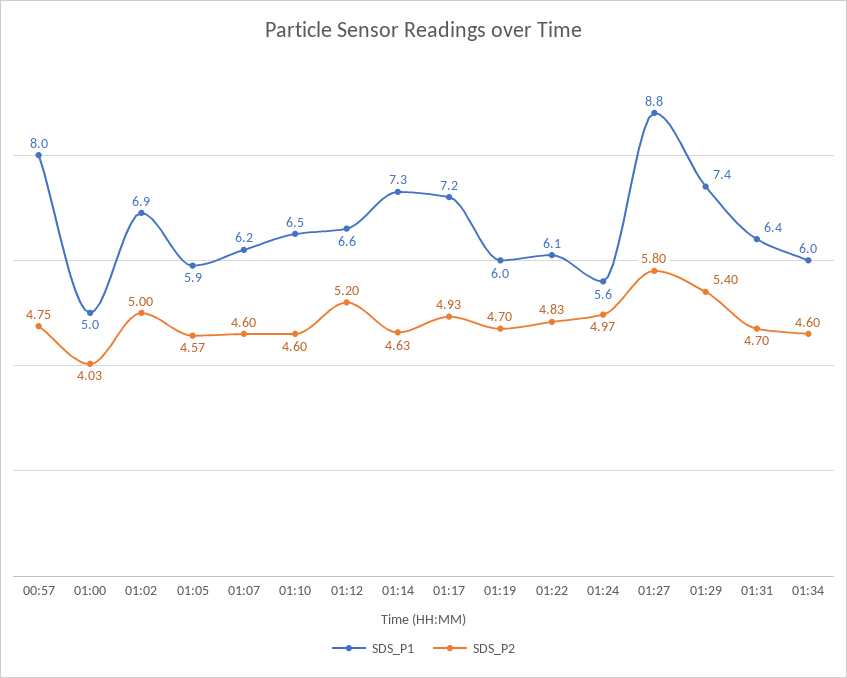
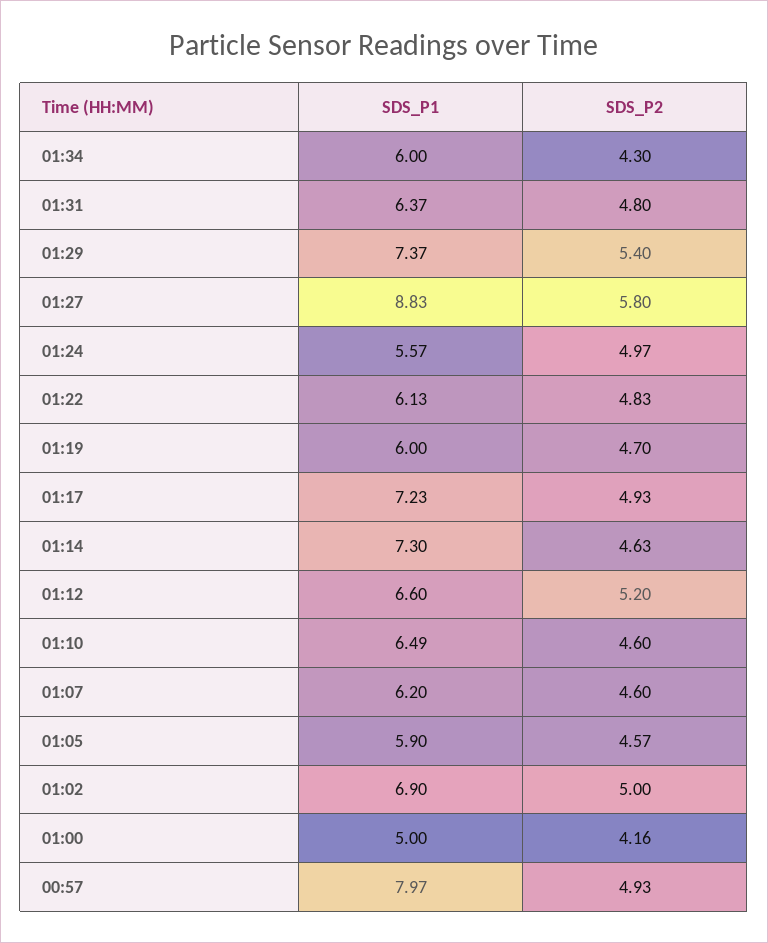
  {
    "SDS_P1": {
      "00:57": 7.97,
      "01:00": 5,
      "01:02": 6.9,
      "01:05": 5.9,
      "01:07": 6.2,
      "01:10": 6.49,
      "01:12": 6.6,
      "01:14": 7.3,
      "01:17": 7.23,
      "01:19": 6,
      "01:22": 6.13,
      "01:24": 5.57,
      "01:27": 8.83,
      "01:29": 7.37,
      "01:31": 6.37,
      "01:34": 6
    },
    "SDS_P2": {
-     "00:57": 4.75,
+     "00:57": 4.93,
-     "01:00": 4.03,
+     "01:00": 4.16,
      "01:02": 5,
      "01:05": 4.57,
      "01:07": 4.6,
      "01:10": 4.6,
      "01:12": 5.2,
      "01:14": 4.63,
      "01:17": 4.93,
      "01:19": 4.7,
      "01:22": 4.83,
      "01:24": 4.97,
      "01:27": 5.8,
      "01:29": 5.4,
-     "01:31": 4.7,
+     "01:31": 4.8,
-     "01:34": 4.6
+     "01:34": 4.3
    }
  }

